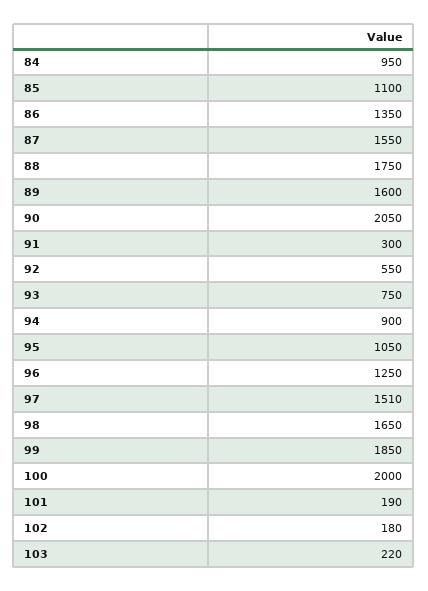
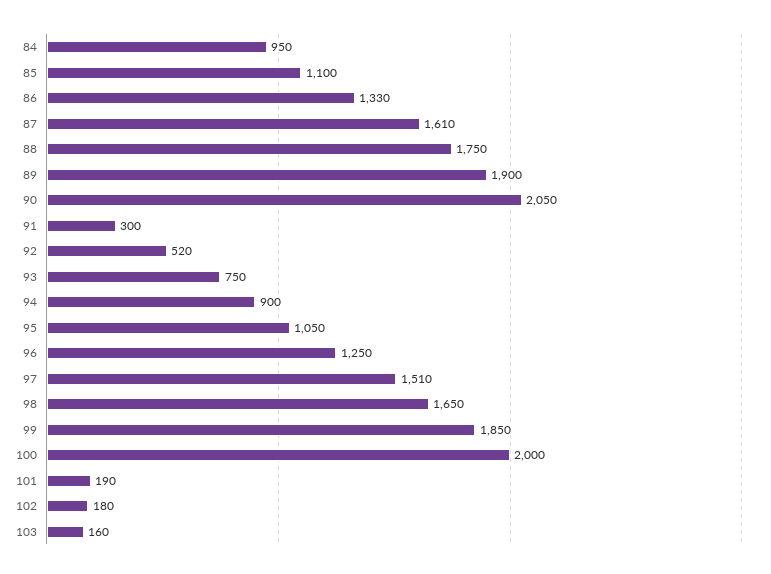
  {
    "84": 950,
    "85": 1100,
-   "86": 1350,
+   "86": 1330,
-   "87": 1550,
+   "87": 1610,
    "88": 1750,
-   "89": 1600,
+   "89": 1900,
    "90": 2050,
    "91": 300,
-   "92": 550,
+   "92": 520,
    "93": 750,
    "94": 900,
    "95": 1050,
    "96": 1250,
    "97": 1510,
    "98": 1650,
    "99": 1850,
    "100": 2000,
    "101": 190,
    "102": 180,
-   "103": 220
+   "103": 160
  }

